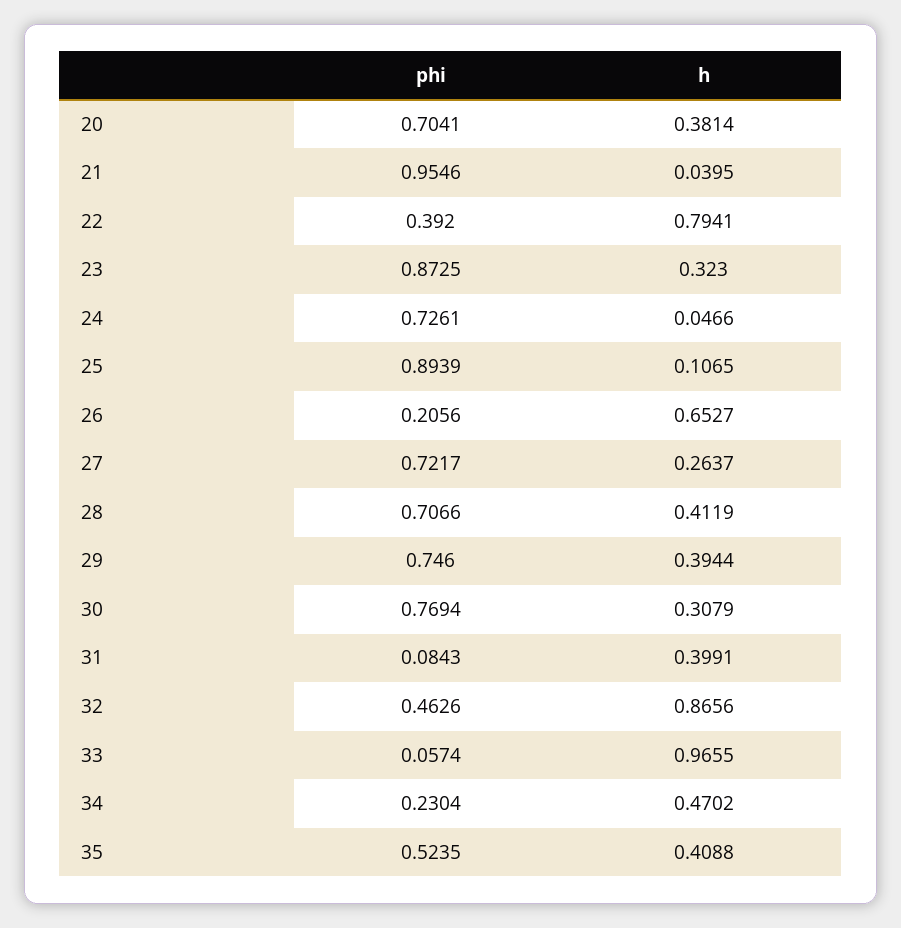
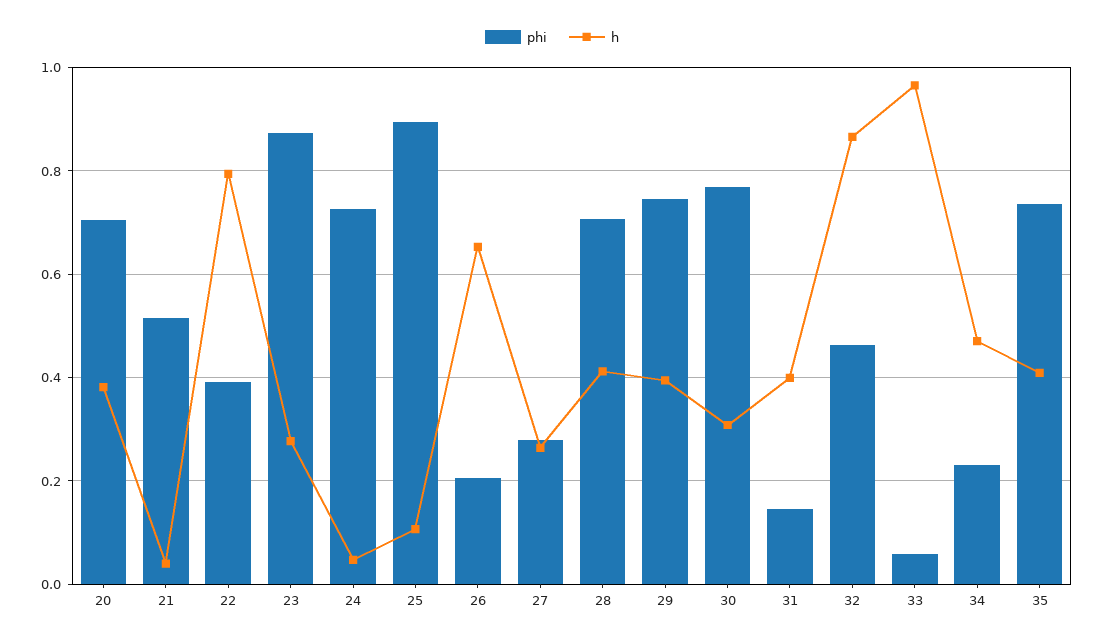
  {
    "phi": {
      "20": 0.7041,
-     "21": 0.9546,
+     "21": 0.52,
      "22": 0.392,
      "23": 0.8725,
      "24": 0.7261,
      "25": 0.8939,
      "26": 0.2056,
-     "27": 0.7217,
+     "27": 0.28,
      "28": 0.7066,
      "29": 0.746,
      "30": 0.7694,
-     "31": 0.0843,
+     "31": 0.14,
      "32": 0.4626,
      "33": 0.0574,
      "34": 0.2304,
-     "35": 0.5235
+     "35": 0.74
    },
    "h": {
      "20": 0.3814,
      "21": 0.0395,
      "22": 0.7941,
-     "23": 0.323,
+     "23": 0.28,
      "24": 0.0466,
      "25": 0.1065,
      "26": 0.6527,
      "27": 0.2637,
      "28": 0.4119,
      "29": 0.3944,
      "30": 0.3079,
      "31": 0.3991,
      "32": 0.8656,
      "33": 0.9655,
      "34": 0.4702,
      "35": 0.4088
    }
  }

